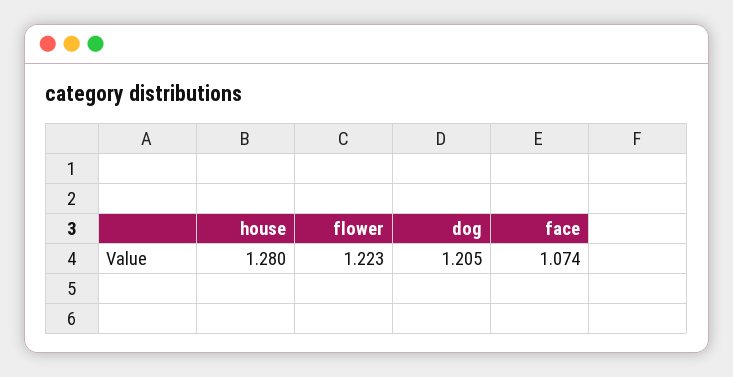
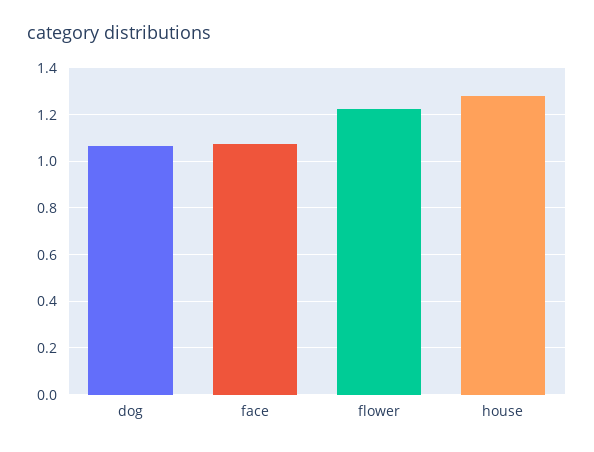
  {
    "house": 1.28,
    "flower": 1.223,
-   "dog": 1.205,
+   "dog": 1.05,
    "face": 1.074
  }

